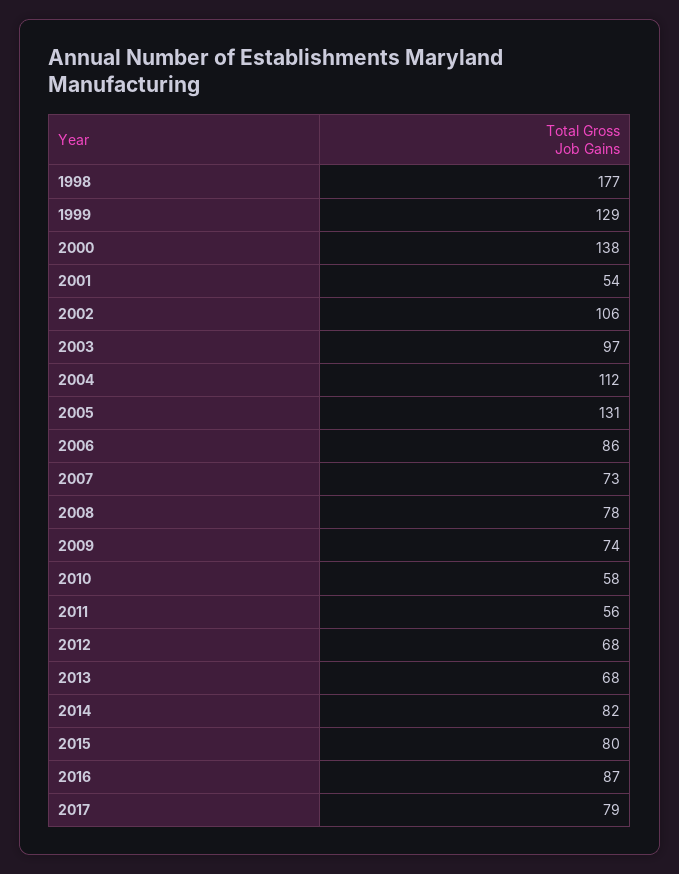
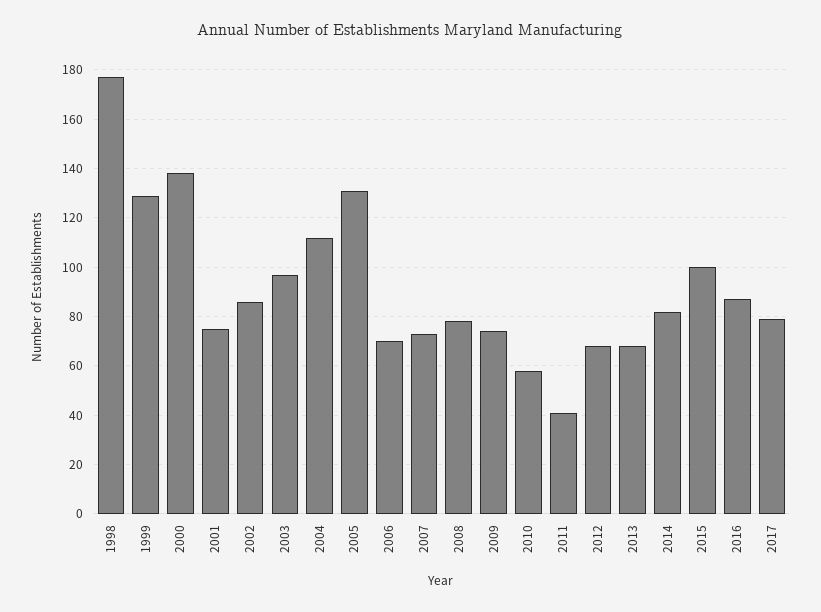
  {
    "1998": 177,
    "1999": 129,
    "2000": 138,
-   "2001": 54,
+   "2001": 75,
-   "2002": 106,
+   "2002": 85,
    "2003": 97,
    "2004": 112,
    "2005": 131,
-   "2006": 86,
+   "2006": 70,
    "2007": 73,
    "2008": 78,
    "2009": 74,
    "2010": 58,
-   "2011": 56,
+   "2011": 40,
    "2012": 68,
    "2013": 68,
    "2014": 82,
-   "2015": 80,
+   "2015": 100,
    "2016": 87,
    "2017": 79
  }

